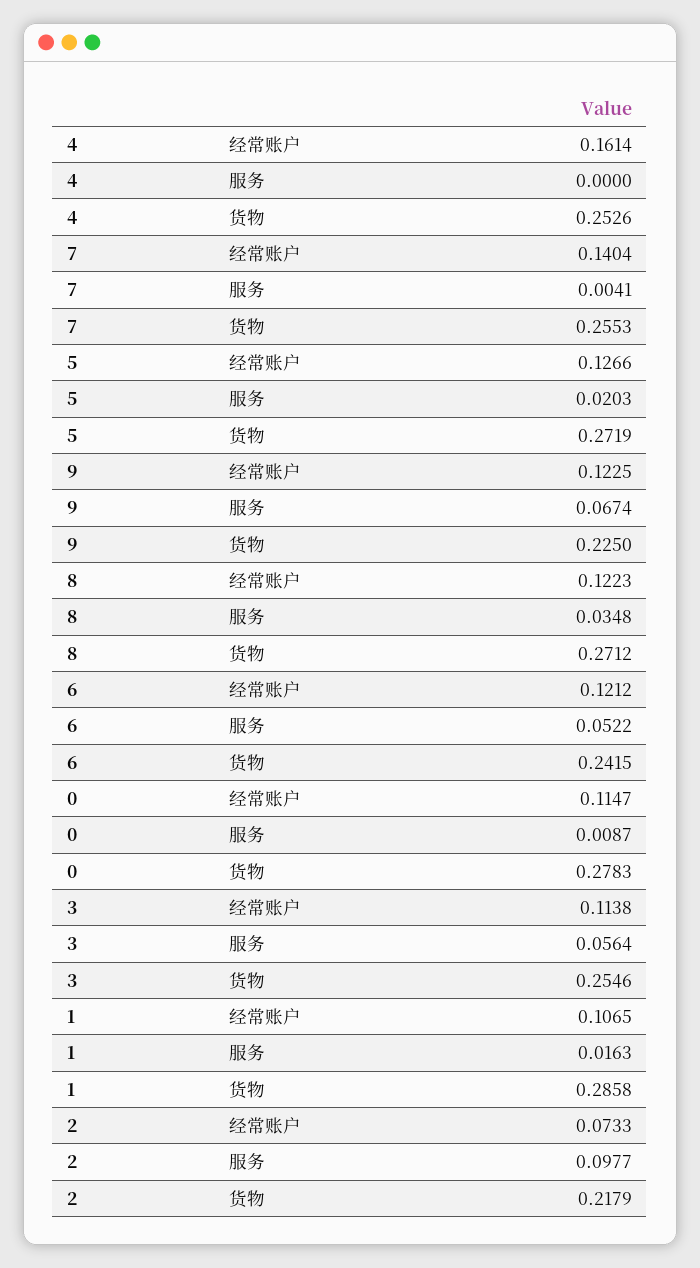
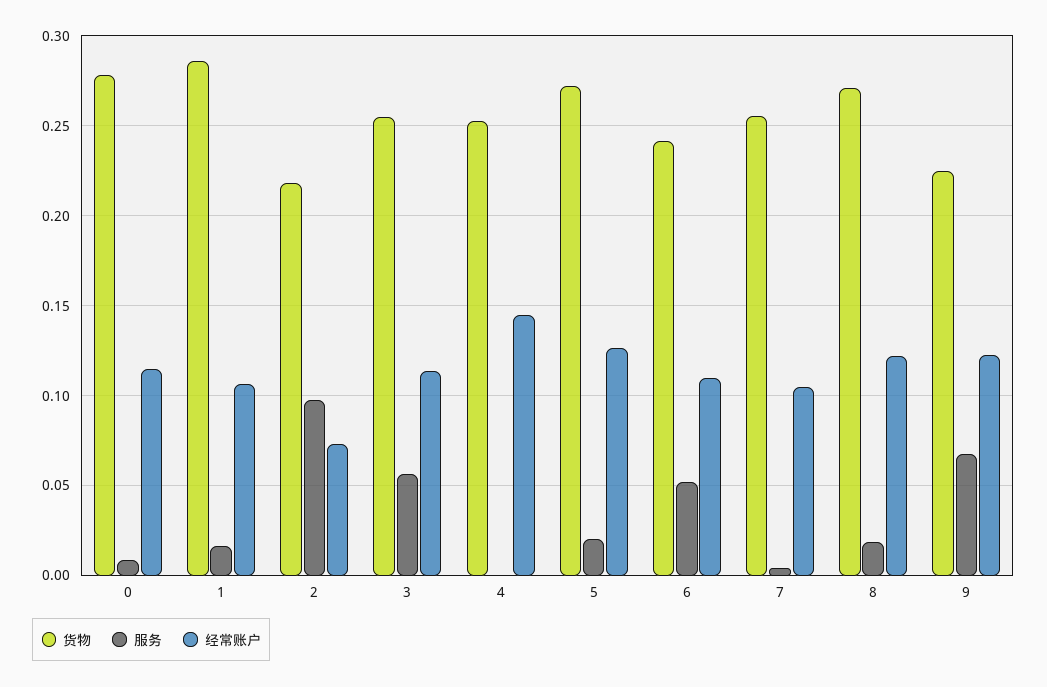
  {
    "经常账户": {
-     "4": 0.1614,
+     "4": 0.145,
-     "7": 0.1404,
+     "7": 0.105,
      "5": 0.1266,
      "9": 0.1225,
      "8": 0.1223,
-     "6": 0.1212,
+     "6": 0.11,
      "0": 0.1147,
      "3": 0.1138,
      "1": 0.1065,
      "2": 0.0733
    },
    "服务": {
      "4": 0,
      "7": 0.0041,
      "5": 0.0203,
      "9": 0.0674,
-     "8": 0.0348,
+     "8": 0.02,
      "6": 0.0522,
      "0": 0.0087,
      "3": 0.0564,
      "1": 0.0163,
      "2": 0.0977
    },
    "货物": {
      "4": 0.2526,
      "7": 0.2553,
      "5": 0.2719,
      "9": 0.225,
      "8": 0.2712,
      "6": 0.2415,
      "0": 0.2783,
      "3": 0.2546,
      "1": 0.2858,
      "2": 0.2179
    }
  }

